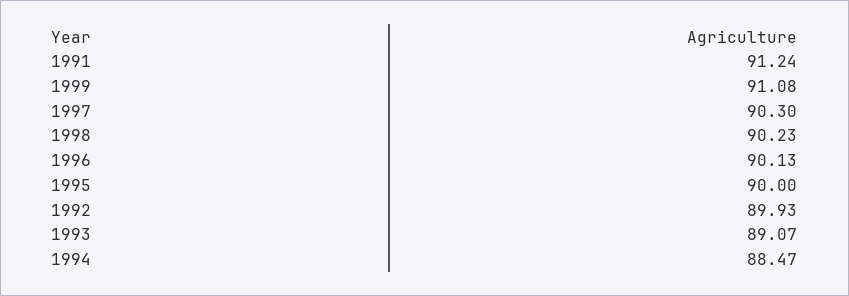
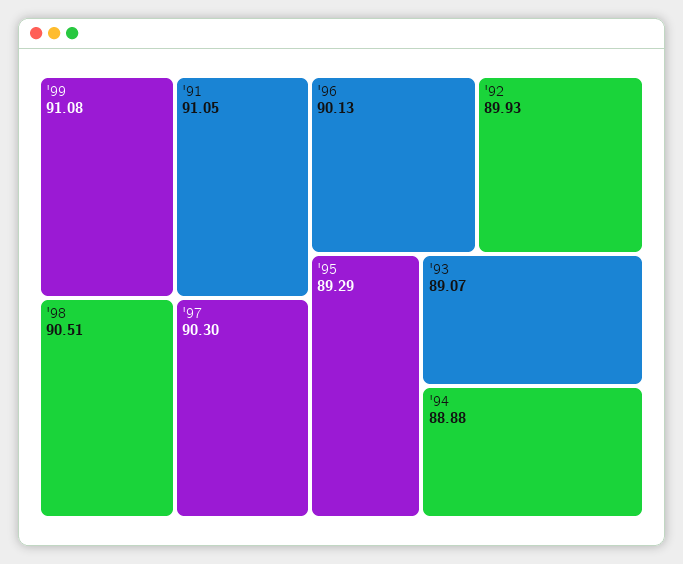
  {
-   "1991": 91.24,
+   "1991": 91.05,
    "1999": 91.08,
    "1997": 90.3,
-   "1998": 90.23,
+   "1998": 90.51,
    "1996": 90.13,
-   "1995": 90,
+   "1995": 89.29,
    "1992": 89.93,
    "1993": 89.07,
-   "1994": 88.47
+   "1994": 88.88
  }

